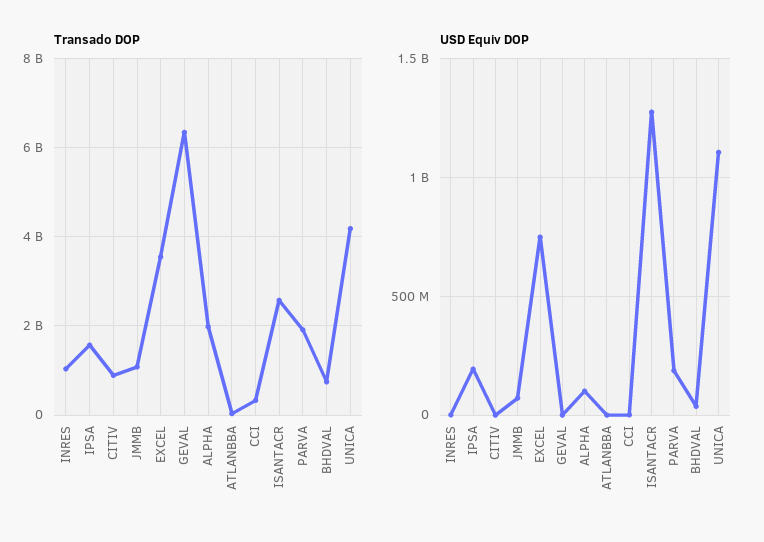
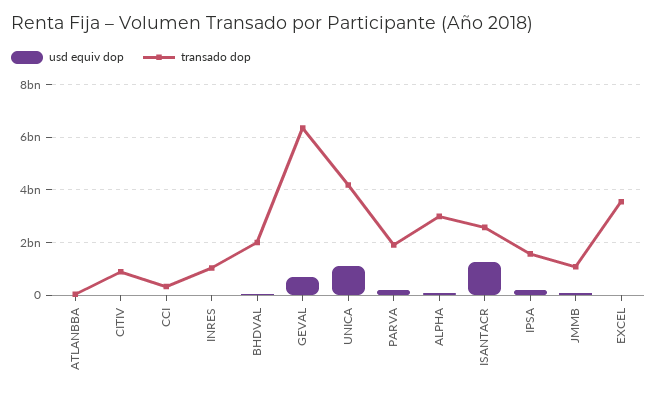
  {
    "Transado DOP": {
      "INRES": 1000000000,
      "IPSA": 1600000000,
      "CITIV": 800000000,
      "JMMB": 1000000000,
      "EXCEL": 3600000000,
      "GEVAL": 6400000000,
-     "ALPHA": 2000000000,
+     "ALPHA": 3000000000,
      "ATLANBBA": 0,
      "CCI": 400000000,
      "ISANTACR": 2600000000,
      "PARVA": 2000000000,
-     "BHDVAL": 800000000,
+     "BHDVAL": 2000000000,
      "UNICA": 4200000000
    },
    "USD Equiv DOP": {
      "INRES": 0,
      "IPSA": 200000000,
      "CITIV": 0,
      "JMMB": 50000000,
-     "EXCEL": 750000000,
+     "EXCEL": 0,
-     "GEVAL": 0,
+     "GEVAL": 750000000,
      "ALPHA": 100000000,
      "ATLANBBA": 0,
      "CCI": 0,
      "ISANTACR": 1250000000,
      "PARVA": 200000000,
      "BHDVAL": 50000000,
      "UNICA": 1100000000
    }
  }

